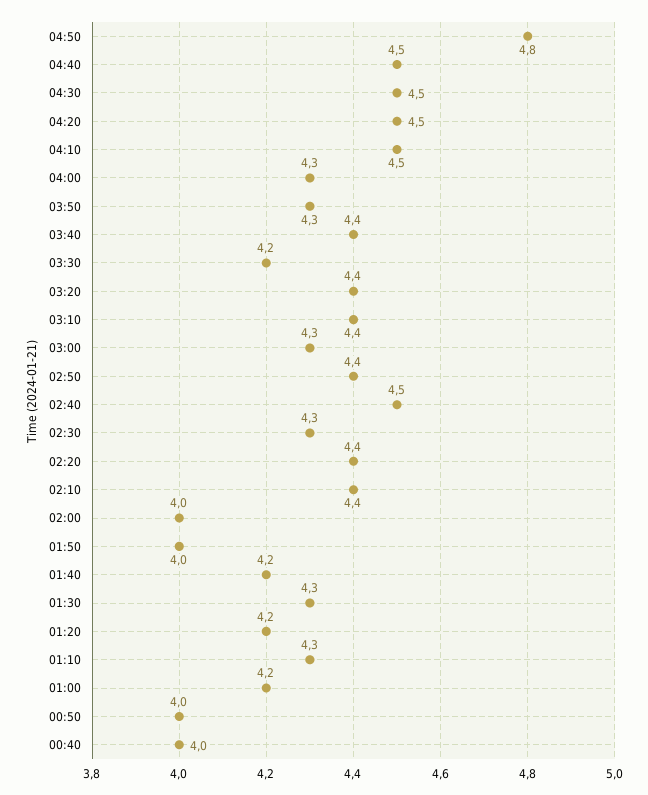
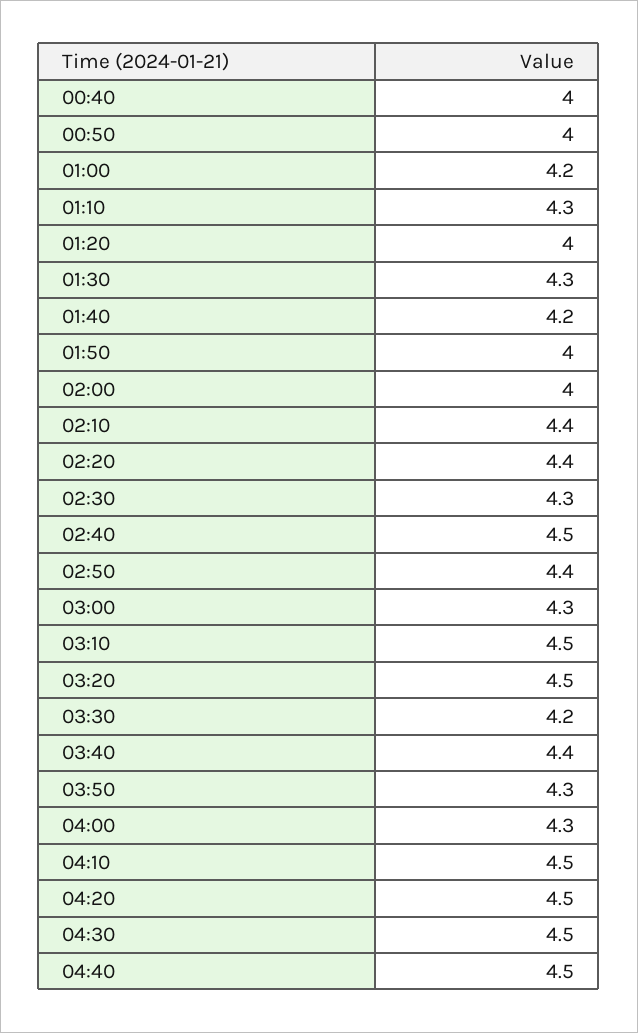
  {
-   "04:50": 4.8,
    "04:40": 4.5,
    "04:30": 4.5,
    "04:20": 4.5,
    "04:10": 4.5,
    "04:00": 4.3,
    "03:50": 4.3,
    "03:40": 4.4,
    "03:30": 4.2,
-   "03:20": 4.4,
+   "03:20": 4.5,
-   "03:10": 4.4,
+   "03:10": 4.5,
    "03:00": 4.3,
    "02:50": 4.4,
    "02:40": 4.5,
    "02:30": 4.3,
    "02:20": 4.4,
    "02:10": 4.4,
    "02:00": 4,
    "01:50": 4,
    "01:40": 4.2,
    "01:30": 4.3,
-   "01:20": 4.2,
+   "01:20": 4,
    "01:10": 4.3,
    "01:00": 4.2,
    "00:50": 4,
    "00:40": 4
  }

